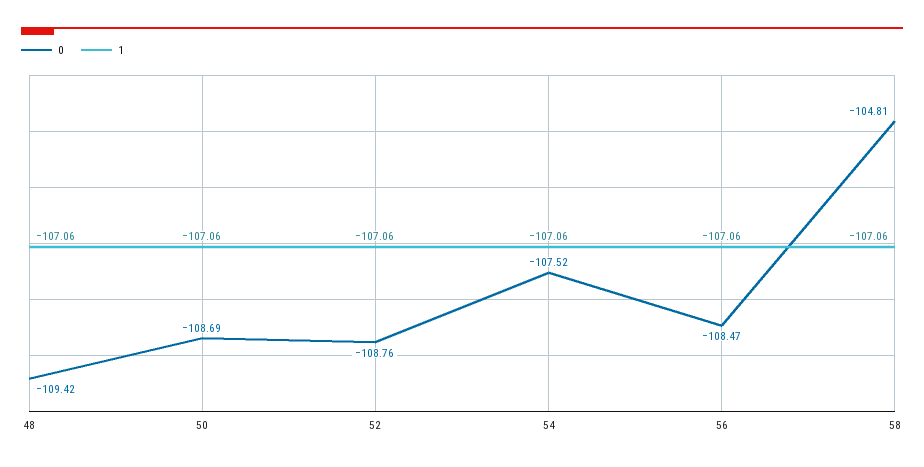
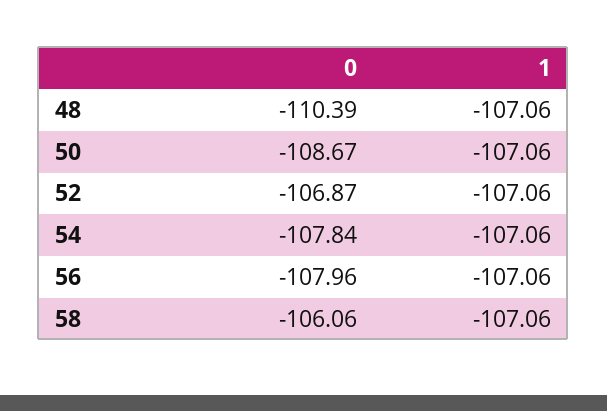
  {
    "0": {
-     "48": -109.42,
+     "48": -110.39,
-     "50": -108.69,
+     "50": -108.67,
-     "52": -108.76,
+     "52": -106.87,
-     "54": -107.52,
+     "54": -107.84,
-     "56": -108.47,
+     "56": -107.96,
-     "58": -104.81
+     "58": -106.06
    },
    "1": {
      "48": -107.06,
      "50": -107.06,
      "52": -107.06,
      "54": -107.06,
      "56": -107.06,
      "58": -107.06
    }
  }

